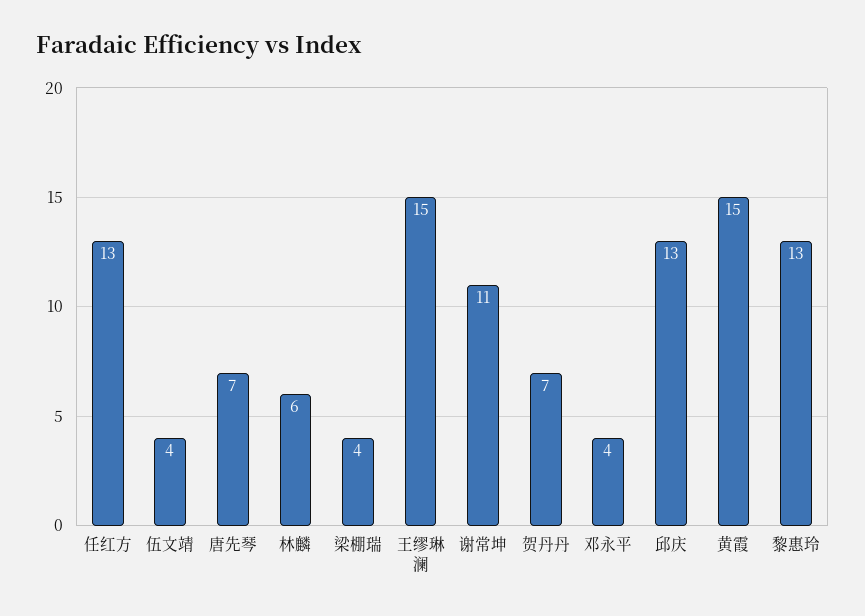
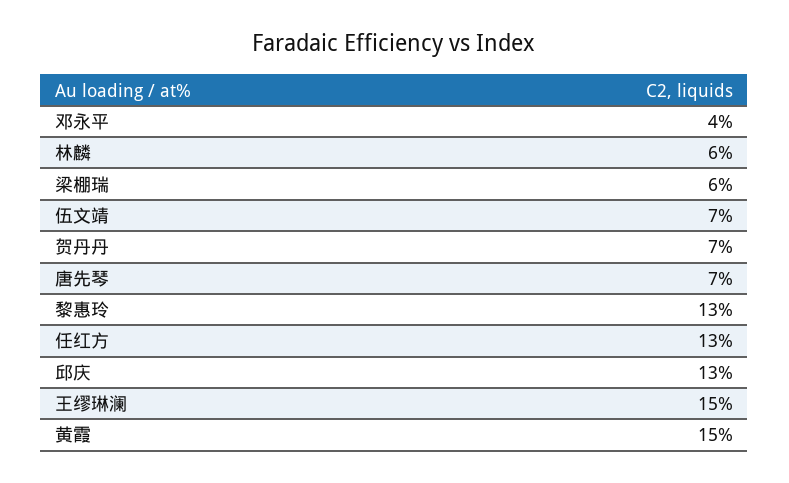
  {
    "任红方": 13,
-   "伍文靖": 4,
+   "伍文靖": 7,
    "唐先琴": 7,
    "林麟": 6,
-   "梁棚瑞": 4,
+   "梁棚瑞": 6,
    "王缪琳澜": 15,
-   "谢常坤": 11,
    "贺丹丹": 7,
    "邓永平": 4,
    "邱庆": 13,
    "黄霞": 15,
    "黎惠玲": 13
  }

